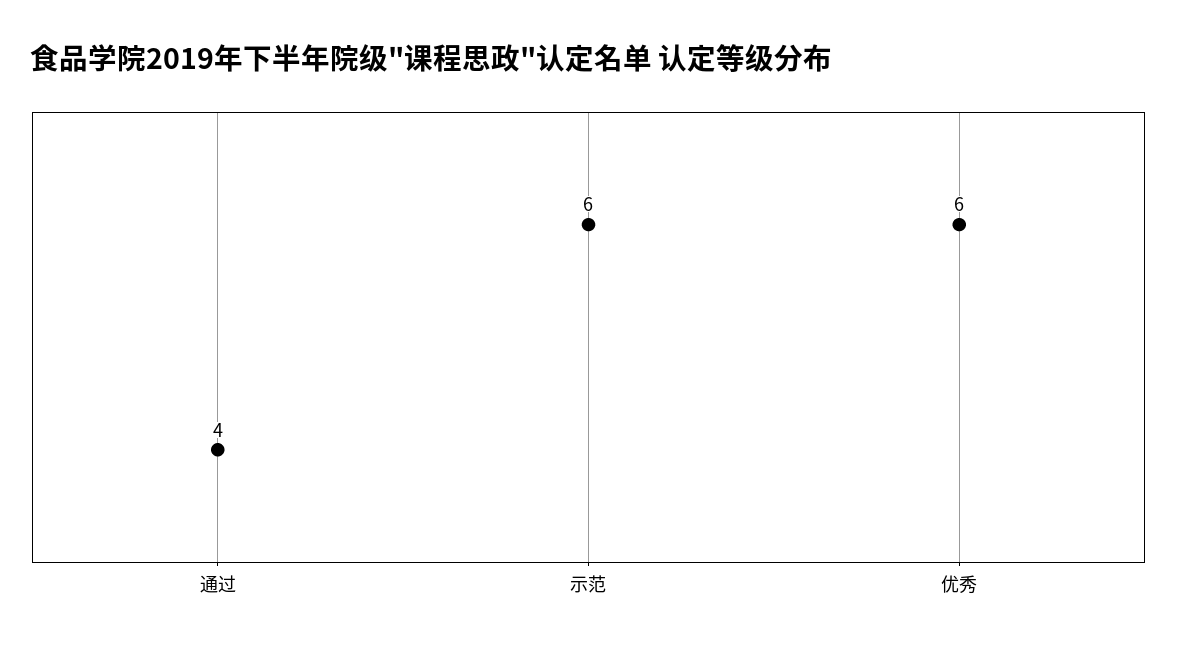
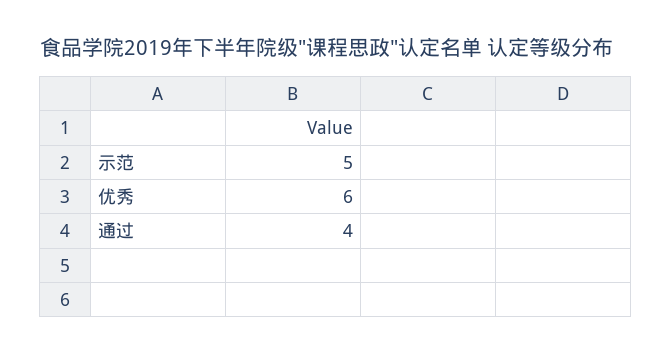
  {
    "通过": 4,
-   "示范": 6,
+   "示范": 5,
    "优秀": 6
  }

